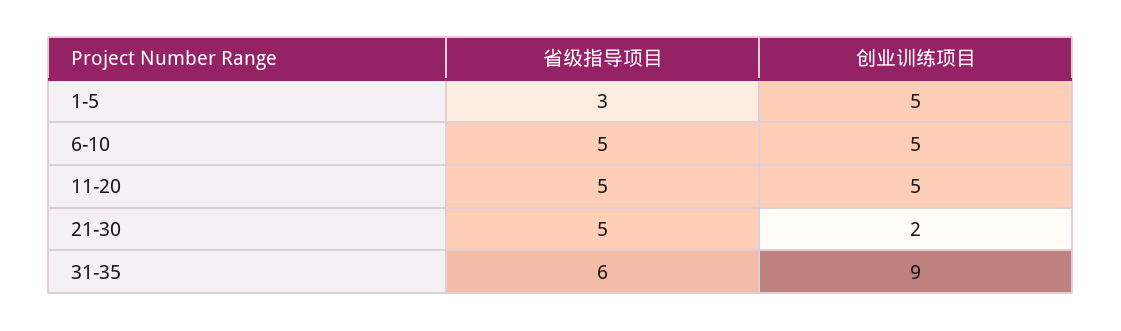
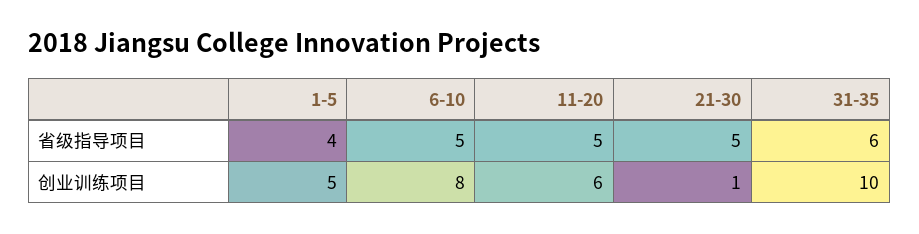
  {
    "省级指导项目": {
-     "1-5": 3,
+     "1-5": 4,
      "6-10": 5,
      "11-20": 5,
      "21-30": 5,
      "31-35": 6
    },
    "创业训练项目": {
      "1-5": 5,
-     "6-10": 5,
+     "6-10": 8,
-     "11-20": 5,
+     "11-20": 6,
-     "21-30": 2,
+     "21-30": 1,
-     "31-35": 9
+     "31-35": 10
    }
  }

